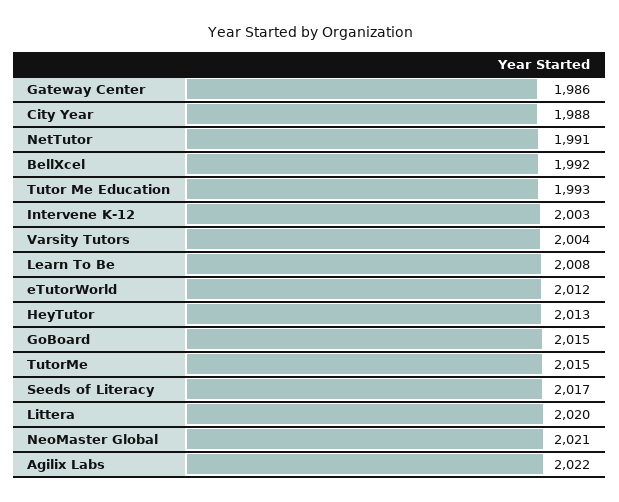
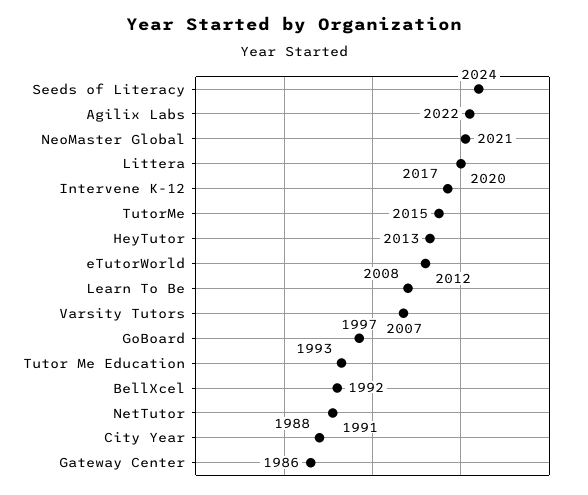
  {
    "Gateway Center": 1986,
    "City Year": 1988,
    "NetTutor": 1991,
    "BellXcel": 1992,
    "Tutor Me Education": 1993,
-   "Intervene K-12": 2003,
+   "Intervene K-12": 2017,
-   "Varsity Tutors": 2004,
+   "Varsity Tutors": 2007,
    "Learn To Be": 2008,
    "eTutorWorld": 2012,
    "HeyTutor": 2013,
-   "GoBoard": 2015,
+   "GoBoard": 1997,
    "TutorMe": 2015,
-   "Seeds of Literacy": 2017,
+   "Seeds of Literacy": 2024,
    "Littera": 2020,
    "NeoMaster Global": 2021,
    "Agilix Labs": 2022
  }

